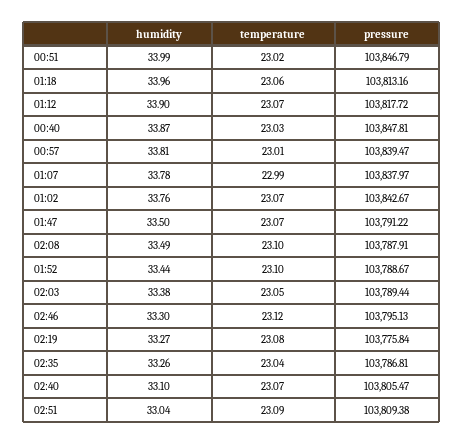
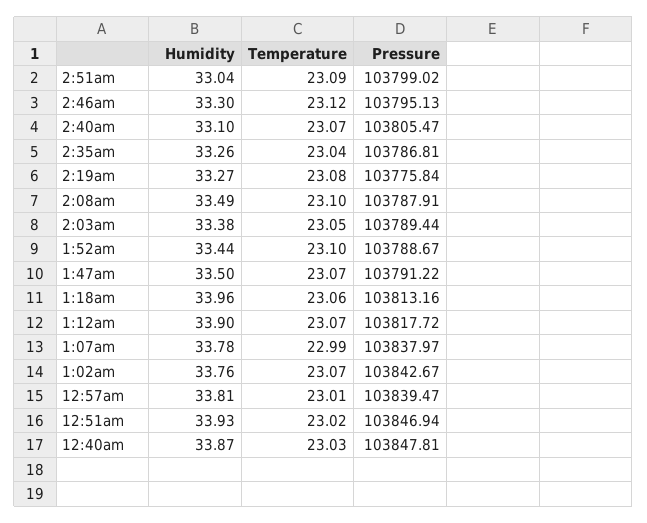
  {
    "humidity": {
-     "00:51": 33.99,
+     "00:51": 33.93,
      "01:18": 33.96,
      "01:12": 33.9,
      "00:40": 33.87,
      "00:57": 33.81,
      "01:07": 33.78,
      "01:02": 33.76,
      "01:47": 33.5,
      "02:08": 33.49,
      "01:52": 33.44,
      "02:03": 33.38,
      "02:46": 33.3,
      "02:19": 33.27,
      "02:35": 33.26,
      "02:40": 33.1,
      "02:51": 33.04
    },
    "temperature": {
      "00:51": 23.02,
      "01:18": 23.06,
      "01:12": 23.07,
      "00:40": 23.03,
      "00:57": 23.01,
      "01:07": 22.99,
      "01:02": 23.07,
      "01:47": 23.07,
      "02:08": 23.1,
      "01:52": 23.1,
      "02:03": 23.05,
      "02:46": 23.12,
      "02:19": 23.08,
      "02:35": 23.04,
      "02:40": 23.07,
      "02:51": 23.09
    },
    "pressure": {
-     "00:51": 103846.79,
+     "00:51": 103846.94,
      "01:18": 103813.16,
      "01:12": 103817.72,
      "00:40": 103847.81,
      "00:57": 103839.47,
      "01:07": 103837.97,
      "01:02": 103842.67,
      "01:47": 103791.22,
      "02:08": 103787.91,
      "01:52": 103788.67,
      "02:03": 103789.44,
      "02:46": 103795.13,
      "02:19": 103775.84,
      "02:35": 103786.81,
      "02:40": 103805.47,
-     "02:51": 103809.38
+     "02:51": 103799.02
    }
  }

